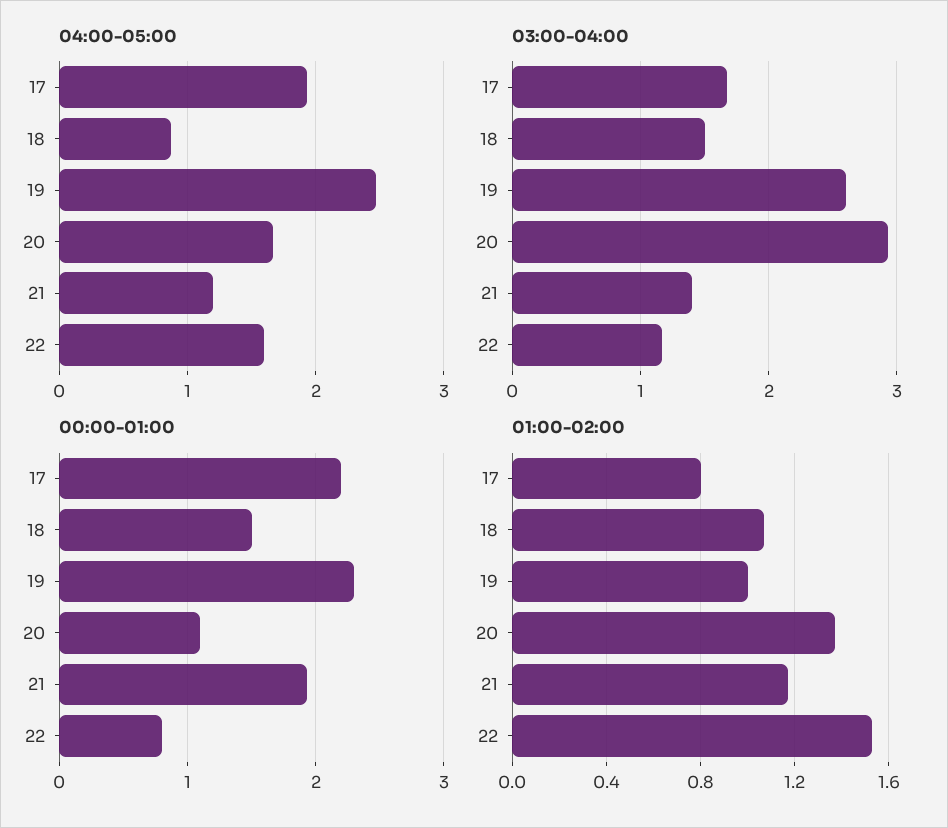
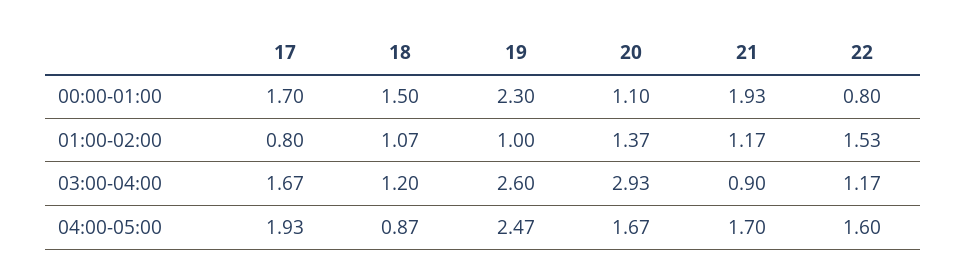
  {
    "04:00-05:00": {
      "17": 1.93,
      "18": 0.87,
      "19": 2.47,
      "20": 1.67,
-     "21": 1.2,
+     "21": 1.7,
      "22": 1.6
    },
    "03:00-04:00": {
      "17": 1.67,
-     "18": 1.5,
+     "18": 1.2,
      "19": 2.6,
      "20": 2.93,
-     "21": 1.4,
+     "21": 0.9,
      "22": 1.17
    },
    "00:00-01:00": {
-     "17": 2.2,
+     "17": 1.7,
      "18": 1.5,
      "19": 2.3,
      "20": 1.1,
      "21": 1.93,
      "22": 0.8
    },
    "01:00-02:00": {
      "17": 0.8,
      "18": 1.07,
      "19": 1,
      "20": 1.37,
      "21": 1.17,
      "22": 1.53
    }
  }

